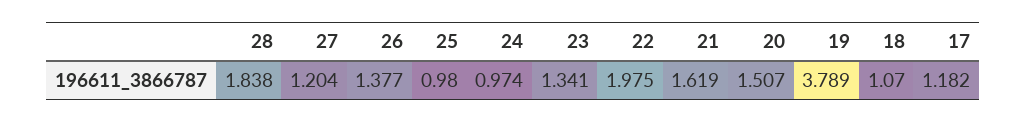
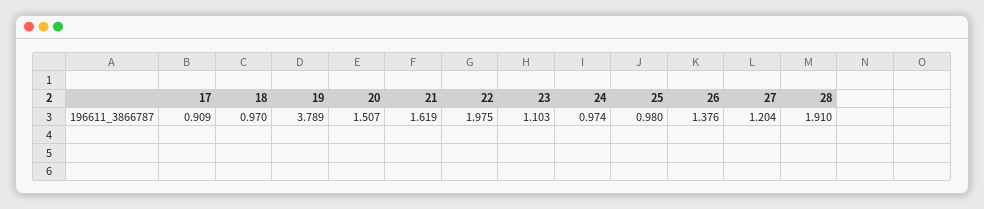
  {
-   "28": 1.838,
+   "28": 1.91,
    "27": 1.204,
-   "26": 1.377,
+   "26": 1.376,
    "25": 0.98,
    "24": 0.974,
-   "23": 1.341,
+   "23": 1.103,
    "22": 1.975,
    "21": 1.619,
    "20": 1.507,
    "19": 3.789,
-   "18": 1.07,
+   "18": 0.97,
-   "17": 1.182
+   "17": 0.909
  }

